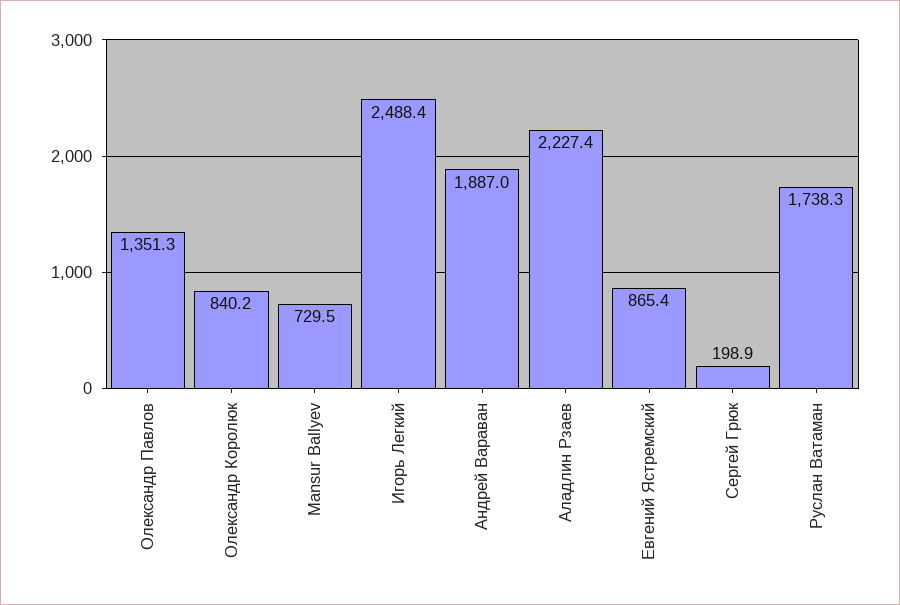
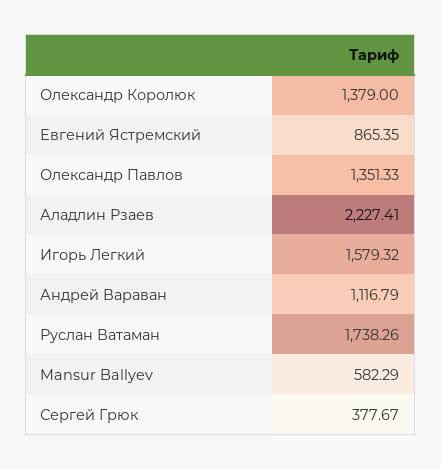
  {
    "Олександр Павлов": 1351.33,
-   "Олександр Королюк": 840.2,
+   "Олександр Королюк": 1379,
-   "Mansur Ballyev": 729.5,
+   "Mansur Ballyev": 582.29,
-   "Игорь Легкий": 2488.4,
+   "Игорь Легкий": 1579.32,
-   "Андрей Вараван": 1887,
+   "Андрей Вараван": 1116.79,
    "Аладлин Рзаев": 2227.41,
    "Евгений Ястремский": 865.35,
-   "Сергей Грюк": 198.9,
+   "Сергей Грюк": 377.67,
    "Руслан Ватаман": 1738.26
  }

